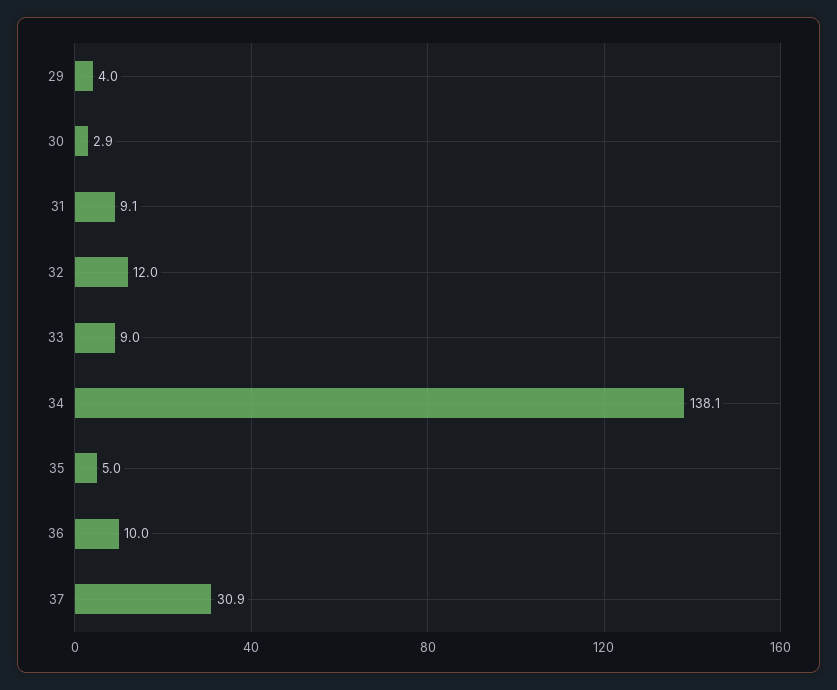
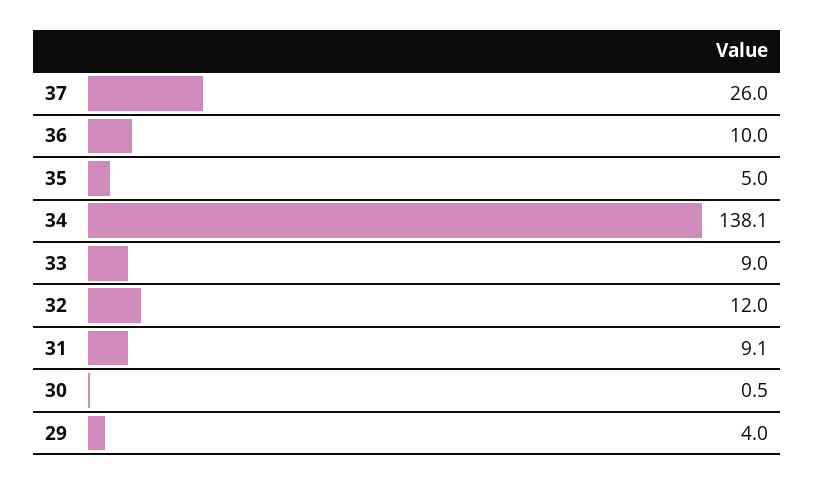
  {
    "29": 4,
-   "30": 2.9,
+   "30": 0.5,
    "31": 9.1,
    "32": 12,
    "33": 9,
    "34": 138.1,
    "35": 5,
    "36": 10,
-   "37": 30.9
+   "37": 26
  }

